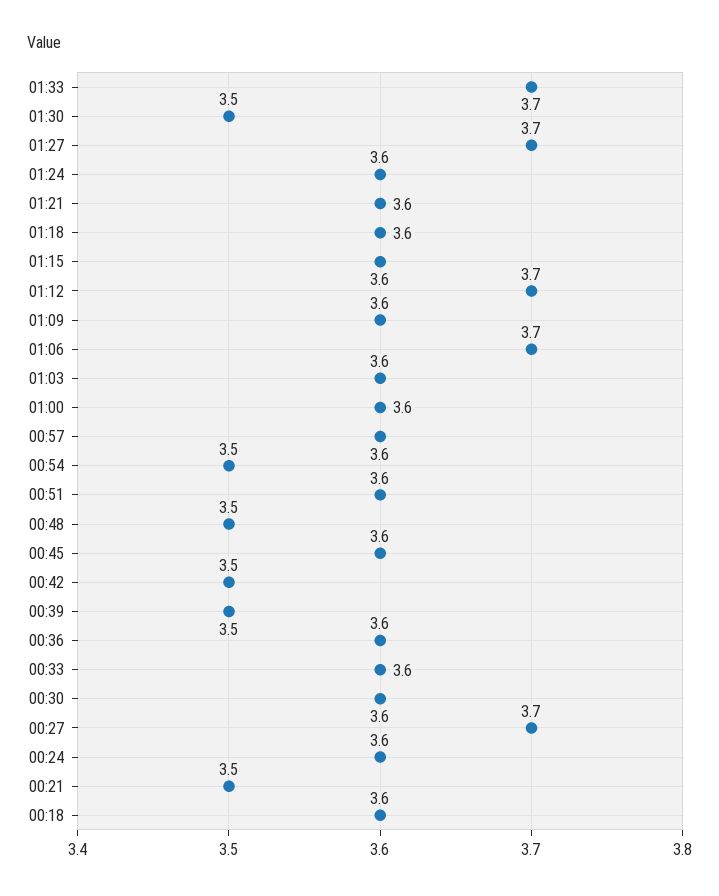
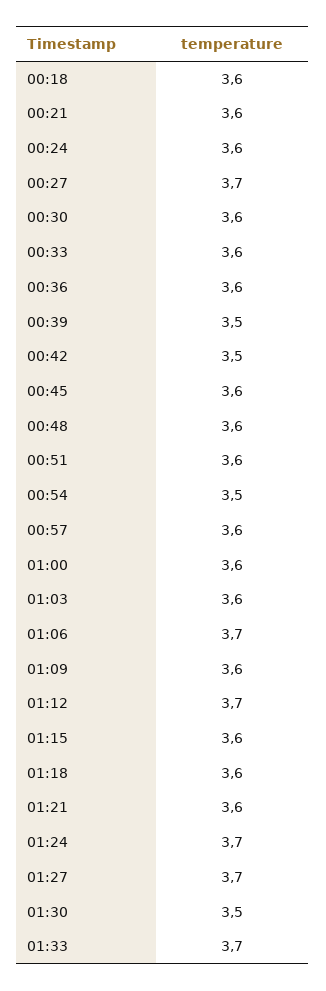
  {
    "01:33": 3.7,
    "01:30": 3.5,
    "01:27": 3.7,
-   "01:24": 3.6,
+   "01:24": 3.7,
    "01:21": 3.6,
    "01:18": 3.6,
    "01:15": 3.6,
    "01:12": 3.7,
    "01:09": 3.6,
    "01:06": 3.7,
    "01:03": 3.6,
    "01:00": 3.6,
    "00:57": 3.6,
    "00:54": 3.5,
    "00:51": 3.6,
-   "00:48": 3.5,
+   "00:48": 3.6,
    "00:45": 3.6,
    "00:42": 3.5,
    "00:39": 3.5,
    "00:36": 3.6,
    "00:33": 3.6,
    "00:30": 3.6,
    "00:27": 3.7,
    "00:24": 3.6,
-   "00:21": 3.5,
+   "00:21": 3.6,
    "00:18": 3.6
  }

